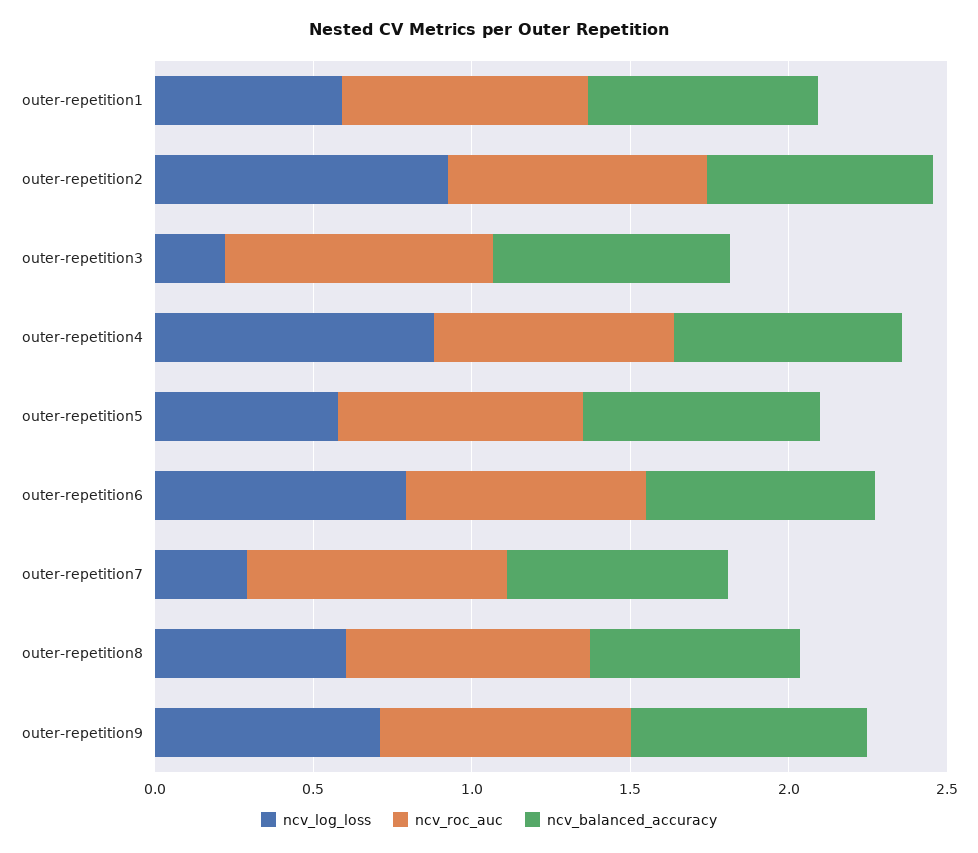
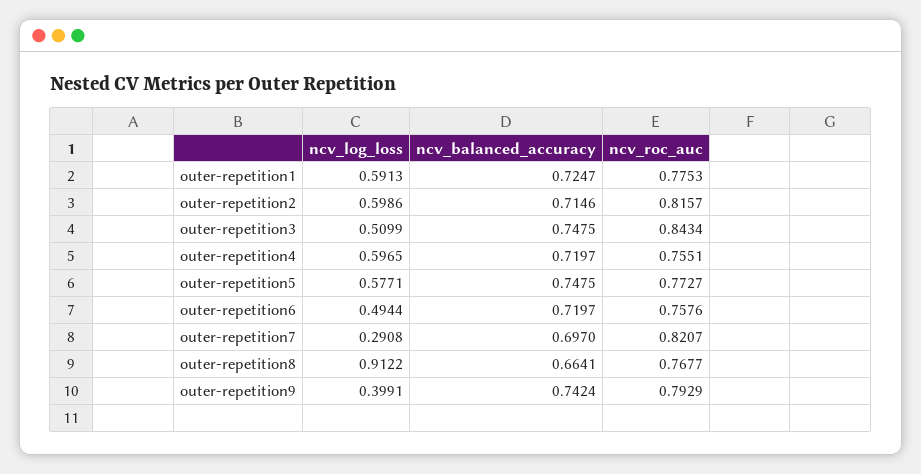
  {
    "ncv_log_loss": {
      "outer-repetition1": 0.5913,
-     "outer-repetition2": 0.9,
+     "outer-repetition2": 0.5986,
-     "outer-repetition3": 0.2,
+     "outer-repetition3": 0.5099,
-     "outer-repetition4": 0.9,
+     "outer-repetition4": 0.5965,
      "outer-repetition5": 0.5771,
-     "outer-repetition6": 0.8,
+     "outer-repetition6": 0.4944,
      "outer-repetition7": 0.2908,
-     "outer-repetition8": 0.6,
+     "outer-repetition8": 0.9122,
-     "outer-repetition9": 0.7
+     "outer-repetition9": 0.3991
    },
    "ncv_roc_auc": {
      "outer-repetition1": 0.7753,
      "outer-repetition2": 0.8157,
      "outer-repetition3": 0.8434,
      "outer-repetition4": 0.7551,
      "outer-repetition5": 0.7727,
      "outer-repetition6": 0.7576,
      "outer-repetition7": 0.8207,
      "outer-repetition8": 0.7677,
      "outer-repetition9": 0.7929
    },
    "ncv_balanced_accuracy": {
      "outer-repetition1": 0.7247,
      "outer-repetition2": 0.7146,
      "outer-repetition3": 0.7475,
      "outer-repetition4": 0.7197,
      "outer-repetition5": 0.7475,
      "outer-repetition6": 0.7197,
      "outer-repetition7": 0.697,
      "outer-repetition8": 0.6641,
      "outer-repetition9": 0.7424
    }
  }

